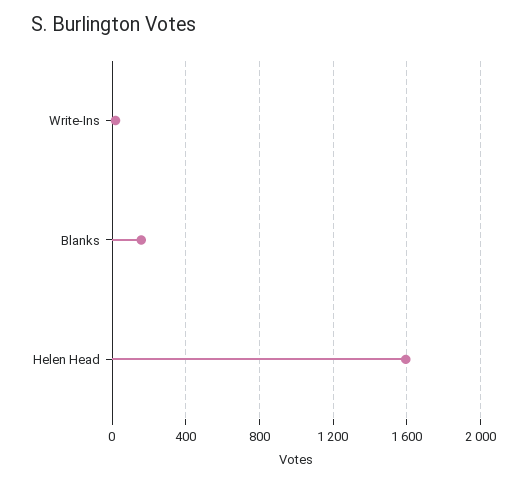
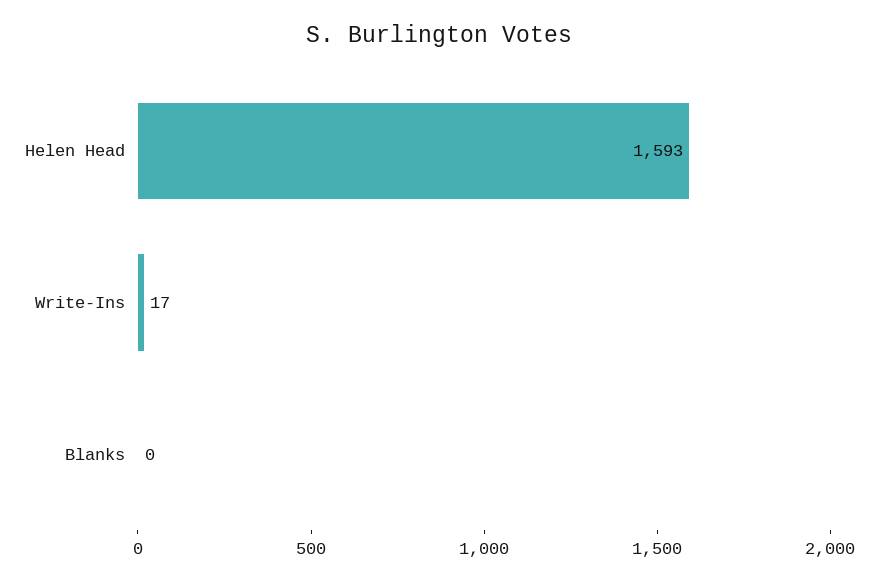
  {
    "Write-Ins": 17,
-   "Blanks": 150,
+   "Blanks": 0,
    "Helen Head": 1593
  }

